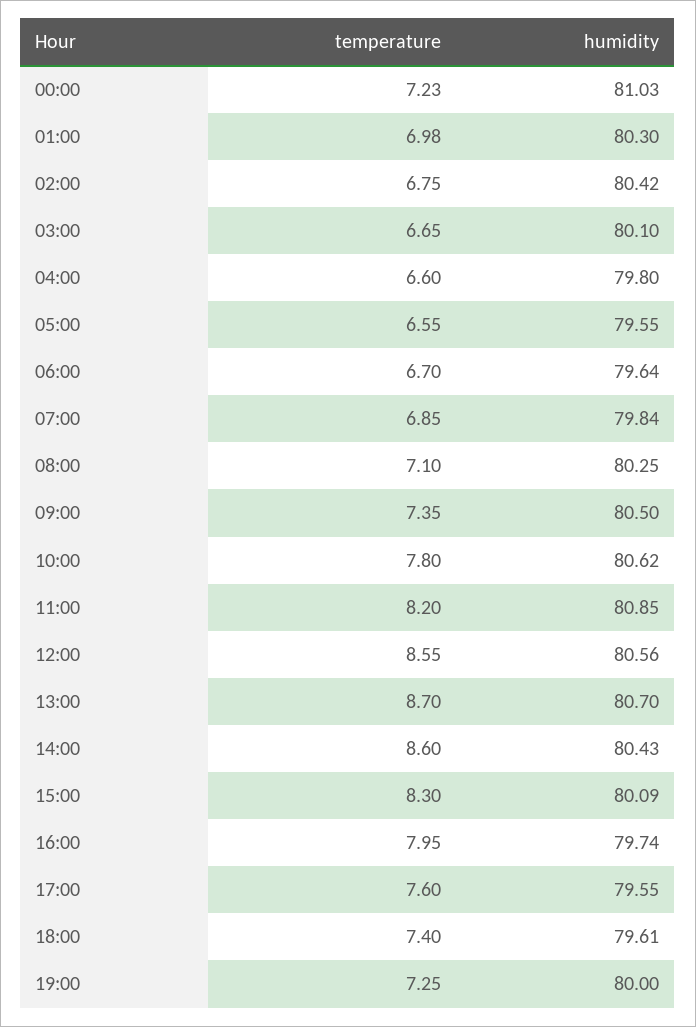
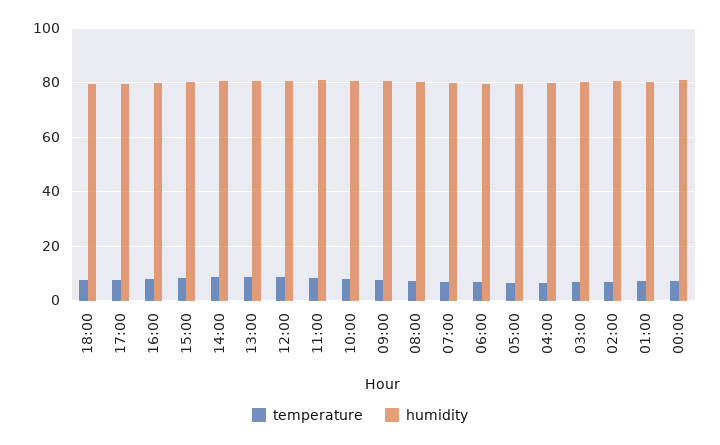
  {
    "temperature": {
      "00:00": 7.23,
      "01:00": 6.98,
      "02:00": 6.75,
      "03:00": 6.65,
      "04:00": 6.6,
      "05:00": 6.55,
      "06:00": 6.7,
      "07:00": 6.85,
      "08:00": 7.1,
      "09:00": 7.35,
      "10:00": 7.8,
      "11:00": 8.2,
      "12:00": 8.55,
      "13:00": 8.7,
      "14:00": 8.6,
      "15:00": 8.3,
      "16:00": 7.95,
      "17:00": 7.6,
-     "18:00": 7.4,
+     "18:00": 7.4
-     "19:00": 7.25
    },
    "humidity": {
      "00:00": 81.03,
      "01:00": 80.3,
      "02:00": 80.42,
      "03:00": 80.1,
      "04:00": 79.8,
      "05:00": 79.55,
      "06:00": 79.64,
      "07:00": 79.84,
      "08:00": 80.25,
      "09:00": 80.5,
      "10:00": 80.62,
      "11:00": 80.85,
      "12:00": 80.56,
      "13:00": 80.7,
      "14:00": 80.43,
      "15:00": 80.09,
      "16:00": 79.74,
      "17:00": 79.55,
-     "18:00": 79.61,
+     "18:00": 79.61
-     "19:00": 80
    }
  }

